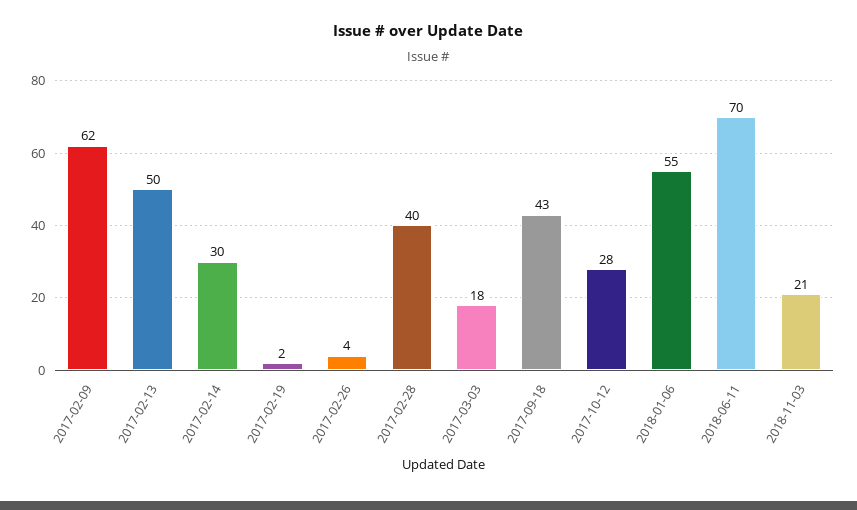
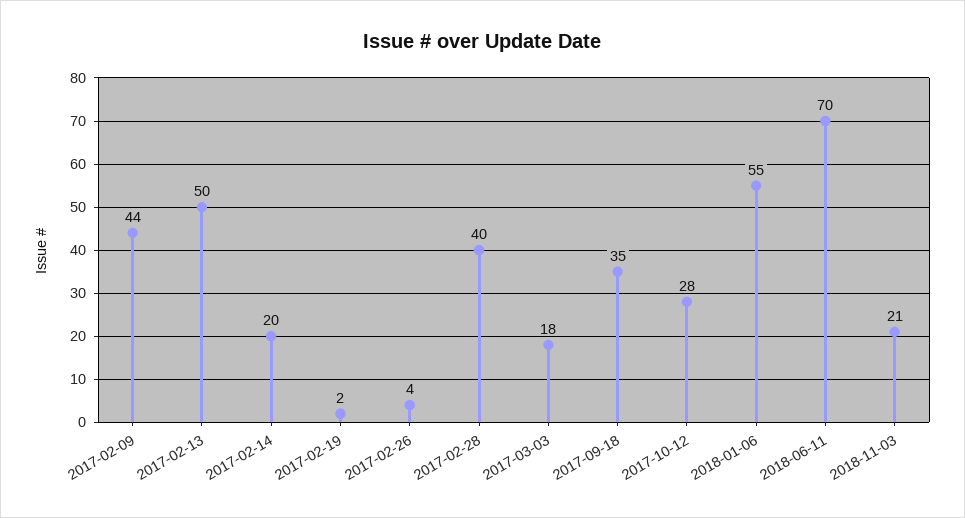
  {
-   "2017-02-09": 62,
+   "2017-02-09": 44,
    "2017-02-13": 50,
-   "2017-02-14": 30,
+   "2017-02-14": 20,
    "2017-02-19": 2,
    "2017-02-26": 4,
    "2017-02-28": 40,
    "2017-03-03": 18,
-   "2017-09-18": 43,
+   "2017-09-18": 35,
    "2017-10-12": 28,
    "2018-01-06": 55,
    "2018-06-11": 70,
    "2018-11-03": 21
  }

